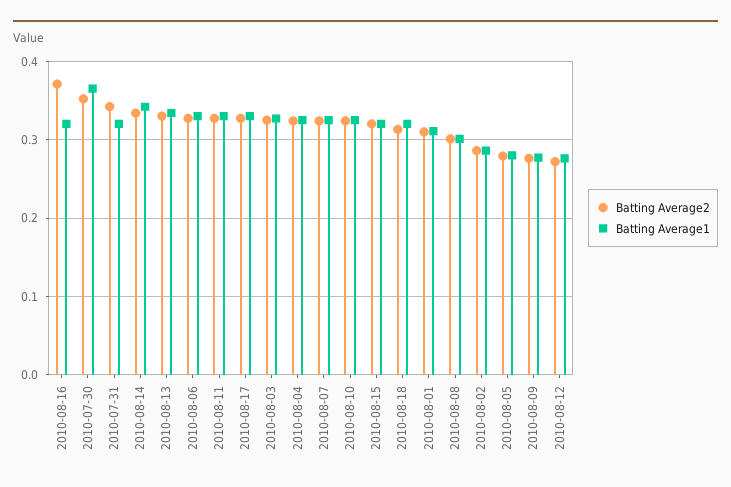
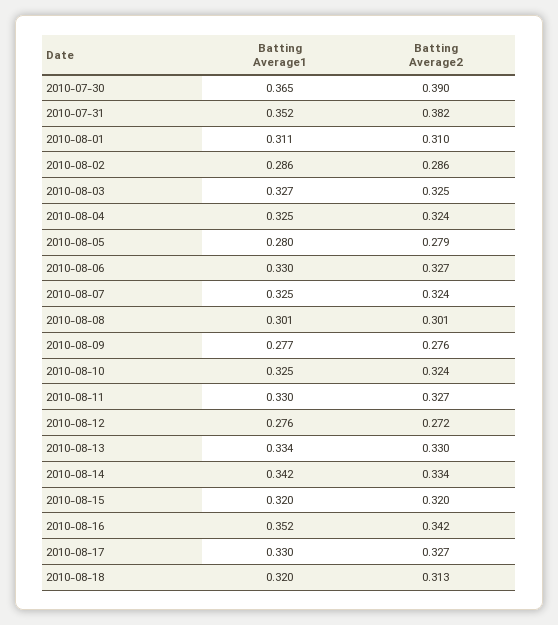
  {
    "Batting Average2": {
-     "2010-08-16": 0.37,
+     "2010-08-16": 0.342,
-     "2010-07-30": 0.35,
+     "2010-07-30": 0.39,
-     "2010-07-31": 0.34,
+     "2010-07-31": 0.382,
      "2010-08-14": 0.334,
      "2010-08-13": 0.33,
      "2010-08-06": 0.327,
      "2010-08-11": 0.327,
      "2010-08-17": 0.327,
      "2010-08-03": 0.325,
      "2010-08-04": 0.324,
      "2010-08-07": 0.324,
      "2010-08-10": 0.324,
      "2010-08-15": 0.32,
      "2010-08-18": 0.313,
      "2010-08-01": 0.31,
      "2010-08-08": 0.301,
      "2010-08-02": 0.286,
      "2010-08-05": 0.279,
      "2010-08-09": 0.276,
      "2010-08-12": 0.272
    },
    "Batting Average1": {
-     "2010-08-16": 0.32,
+     "2010-08-16": 0.352,
      "2010-07-30": 0.365,
-     "2010-07-31": 0.32,
+     "2010-07-31": 0.352,
      "2010-08-14": 0.342,
      "2010-08-13": 0.334,
      "2010-08-06": 0.33,
      "2010-08-11": 0.33,
      "2010-08-17": 0.33,
      "2010-08-03": 0.327,
      "2010-08-04": 0.325,
      "2010-08-07": 0.325,
      "2010-08-10": 0.325,
      "2010-08-15": 0.32,
      "2010-08-18": 0.32,
      "2010-08-01": 0.311,
      "2010-08-08": 0.301,
      "2010-08-02": 0.286,
      "2010-08-05": 0.28,
      "2010-08-09": 0.277,
      "2010-08-12": 0.276
    }
  }

